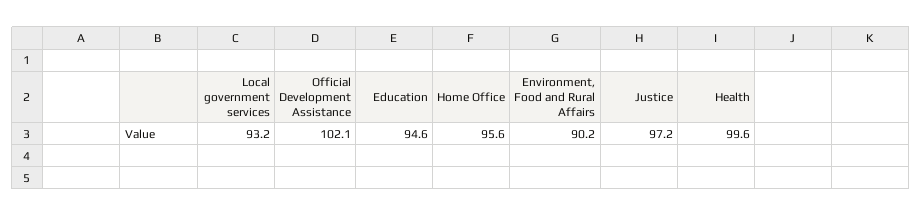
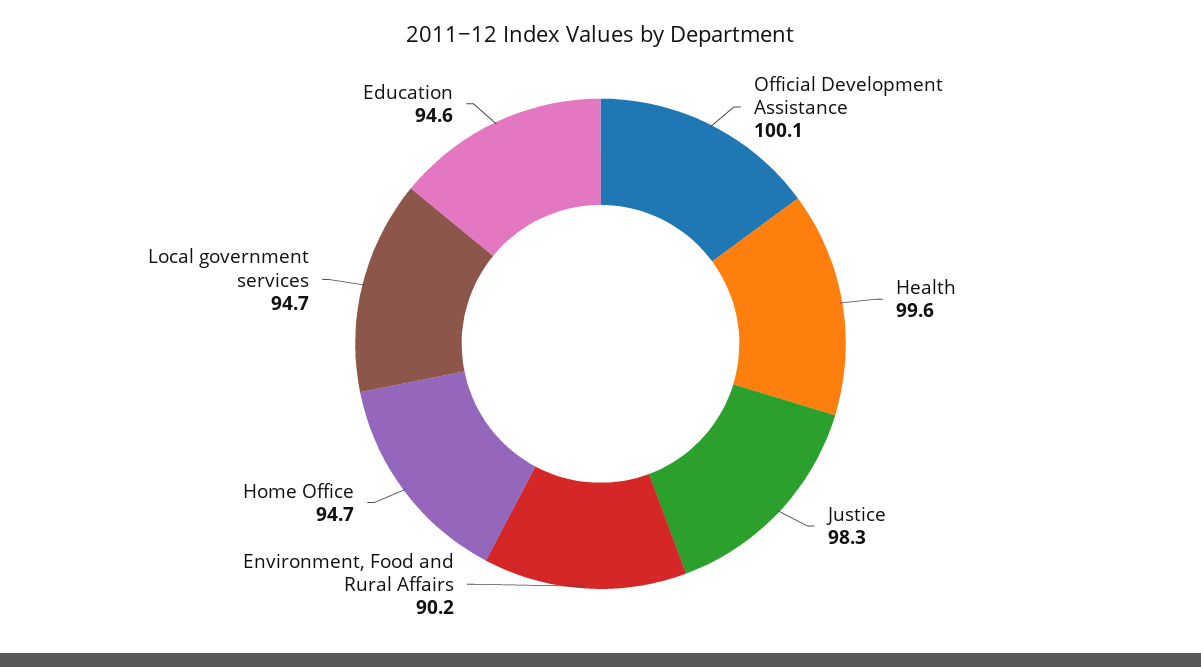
  {
-   "Local government services": 93.2,
+   "Local government services": 94.7,
-   "Official Development Assistance": 102.1,
+   "Official Development Assistance": 100.1,
    "Education": 94.6,
-   "Home Office": 95.6,
+   "Home Office": 94.7,
    "Environment, Food and Rural Affairs": 90.2,
-   "Justice": 97.2,
+   "Justice": 98.3,
    "Health": 99.6
  }

